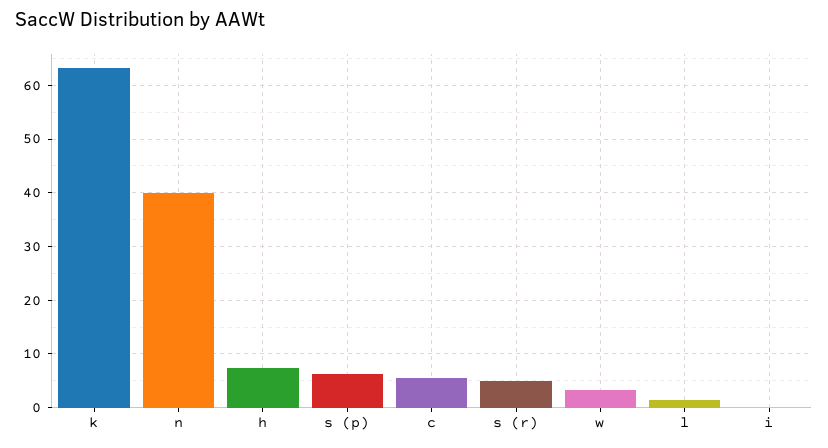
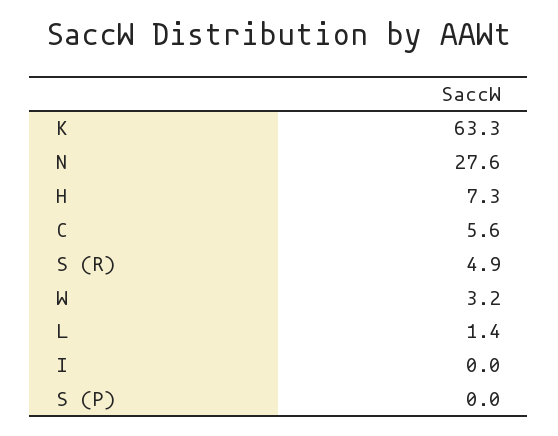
  {
    "k": 63.3,
-   "n": 40,
+   "n": 27.6,
    "h": 7.3,
-   "s (p)": 6,
+   "s (p)": 0,
    "c": 5.6,
    "s (r)": 4.9,
    "w": 3.2,
    "l": 1.4,
    "i": 0
  }

